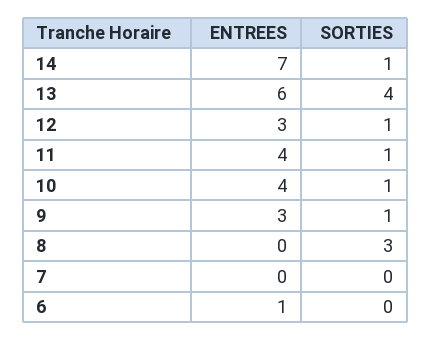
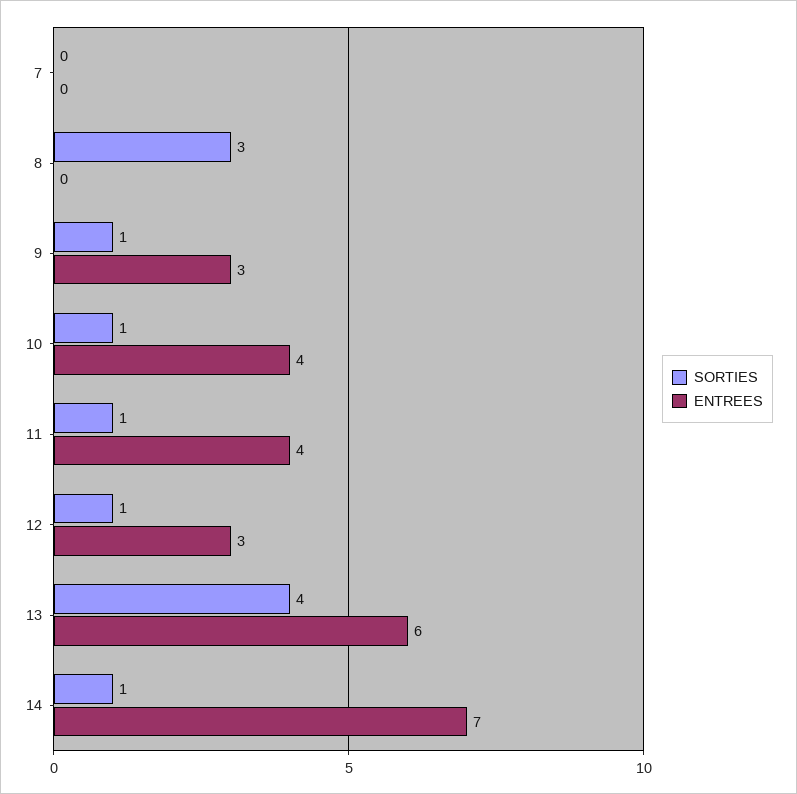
  {
    "ENTREES": {
      "14": 7,
      "13": 6,
      "12": 3,
      "11": 4,
      "10": 4,
      "9": 3,
      "8": 0,
-     "7": 0,
+     "7": 0
-     "6": 1
    },
    "SORTIES": {
      "14": 1,
      "13": 4,
      "12": 1,
      "11": 1,
      "10": 1,
      "9": 1,
      "8": 3,
-     "7": 0,
+     "7": 0
-     "6": 0
    }
  }

